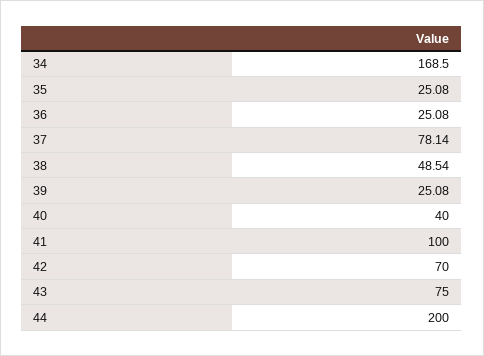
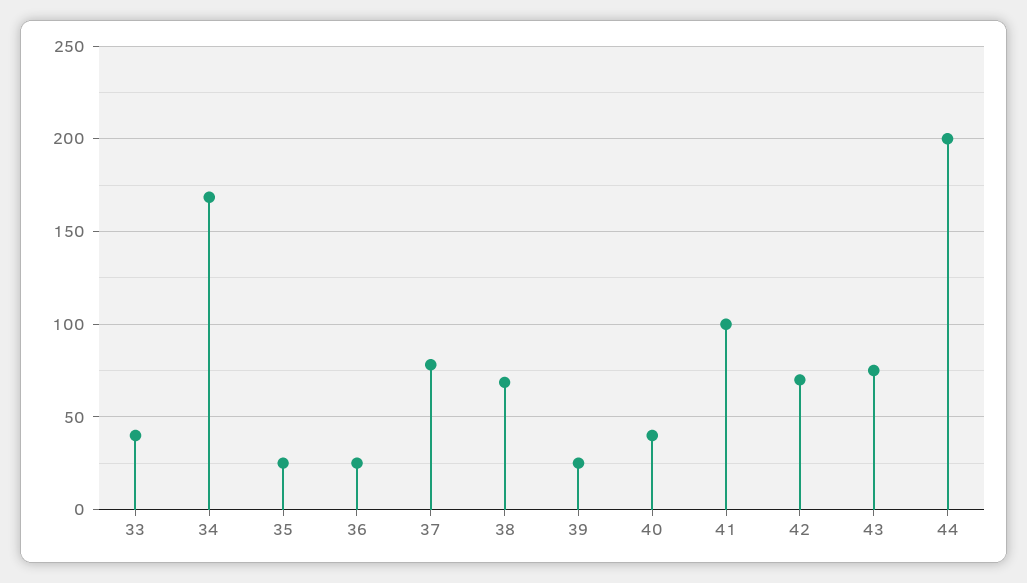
  {
    "34": 168.5,
    "35": 25.08,
    "36": 25.08,
    "37": 78.14,
-   "38": 48.54,
+   "38": 70,
    "39": 25.08,
    "40": 40,
    "41": 100,
    "42": 70,
    "43": 75,
-   "44": 200
+   "44": 200,
+   "33": 40
  }

